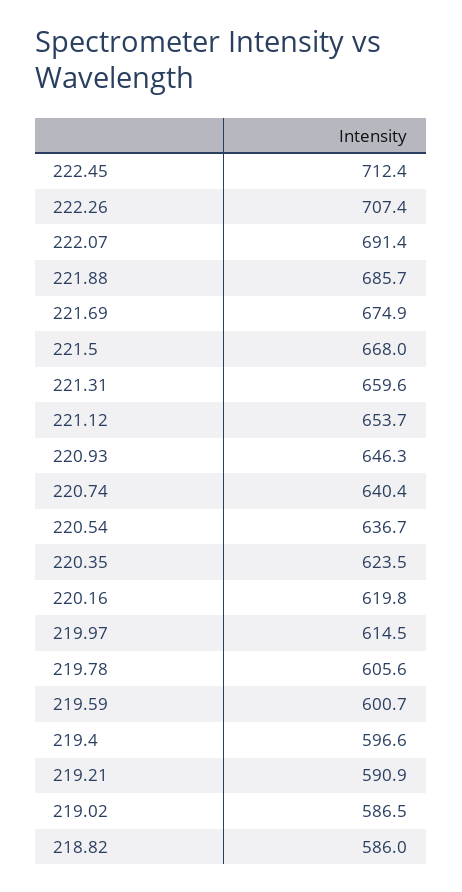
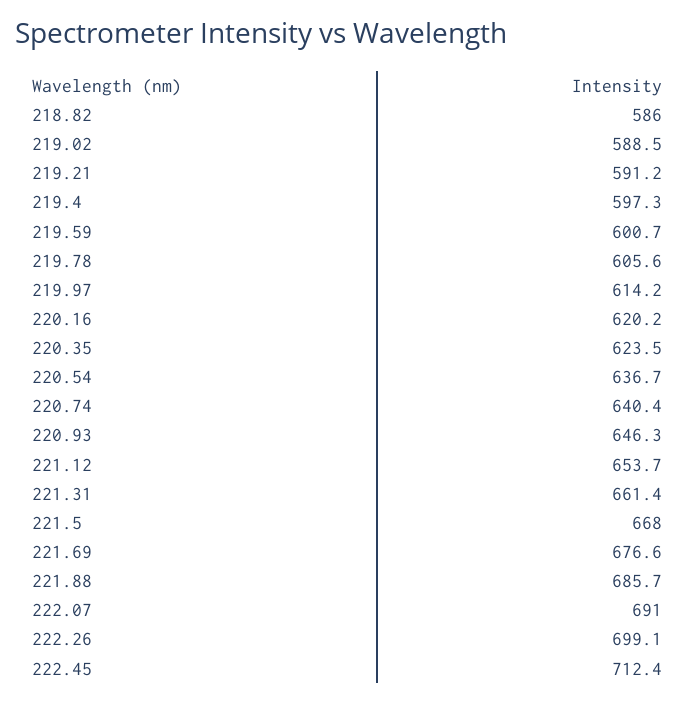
  {
    "222.45": 712.4,
-   "222.26": 707.4,
+   "222.26": 699.1,
-   "222.07": 691.4,
+   "222.07": 691,
    "221.88": 685.7,
-   "221.69": 674.9,
+   "221.69": 676.6,
    "221.5": 668,
-   "221.31": 659.6,
+   "221.31": 661.4,
    "221.12": 653.7,
    "220.93": 646.3,
    "220.74": 640.4,
    "220.54": 636.7,
    "220.35": 623.5,
-   "220.16": 619.8,
+   "220.16": 620.2,
-   "219.97": 614.5,
+   "219.97": 614.2,
    "219.78": 605.6,
    "219.59": 600.7,
-   "219.4": 596.6,
+   "219.4": 597.3,
-   "219.21": 590.9,
+   "219.21": 591.2,
-   "219.02": 586.5,
+   "219.02": 588.5,
    "218.82": 586
  }

